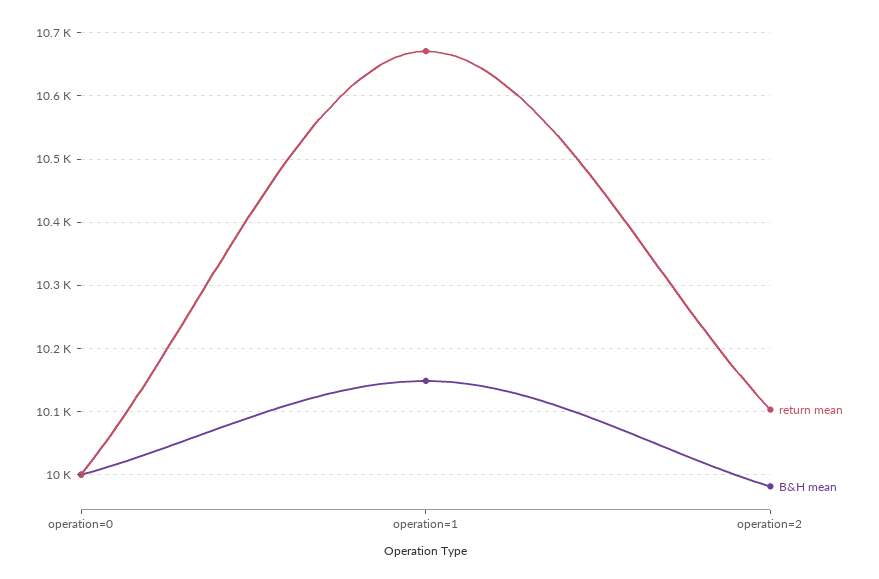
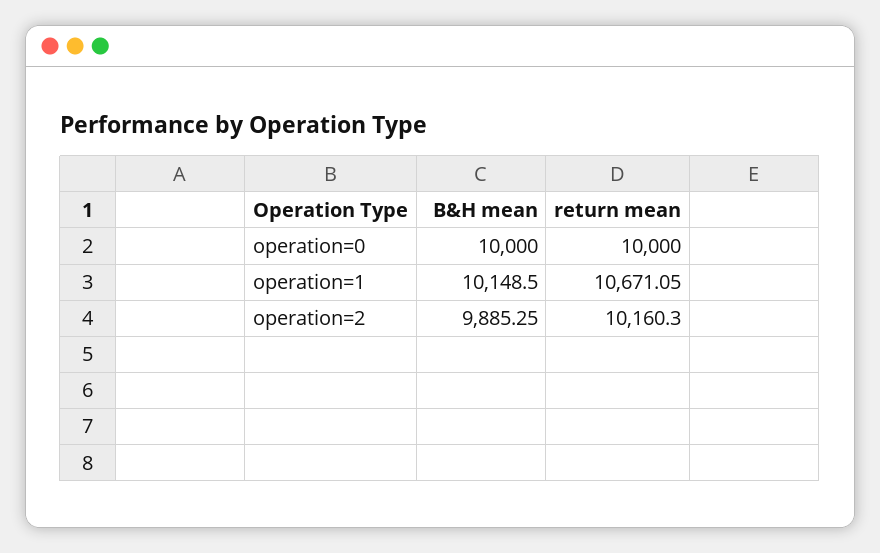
  {
    "return mean": {
      "operation=0": 10000,
      "operation=1": 10671.05,
-     "operation=2": 10100
+     "operation=2": 10160.3
    },
    "B&H mean": {
      "operation=0": 10000,
      "operation=1": 10148.5,
-     "operation=2": 9980
+     "operation=2": 9885.25
    }
  }

